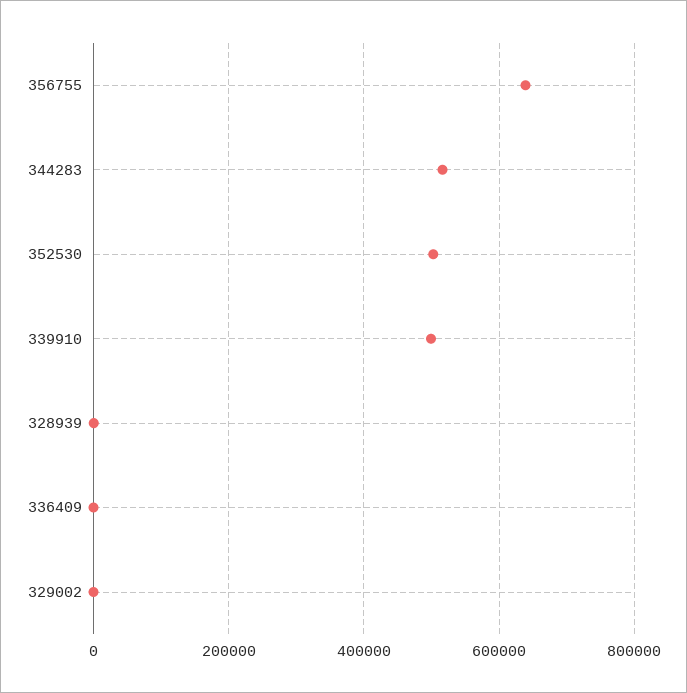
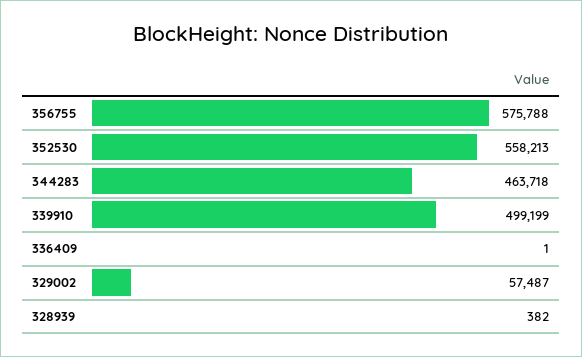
  {
-   "356755": 640000,
+   "356755": 575788,
-   "344283": 520000,
+   "344283": 463718,
-   "352530": 500000,
+   "352530": 558213,
    "339910": 499199,
    "328939": 382,
    "336409": 1,
-   "329002": 0
+   "329002": 57487
  }

